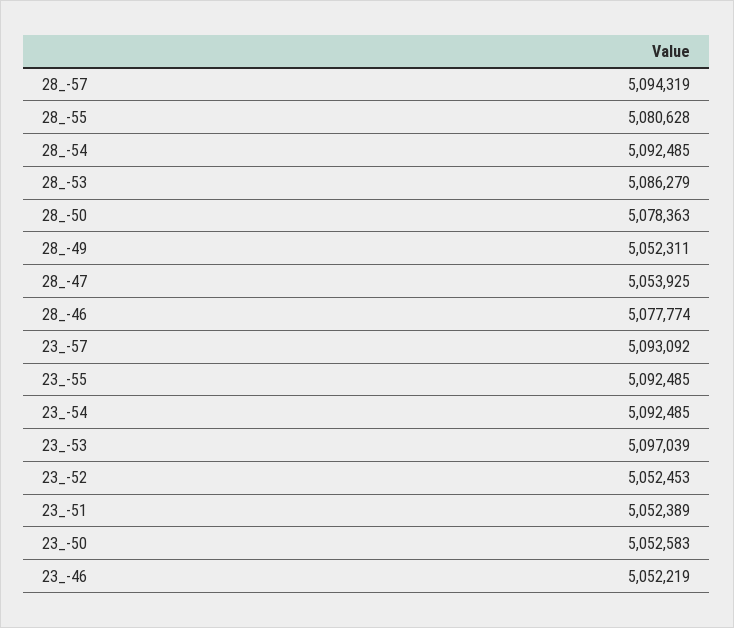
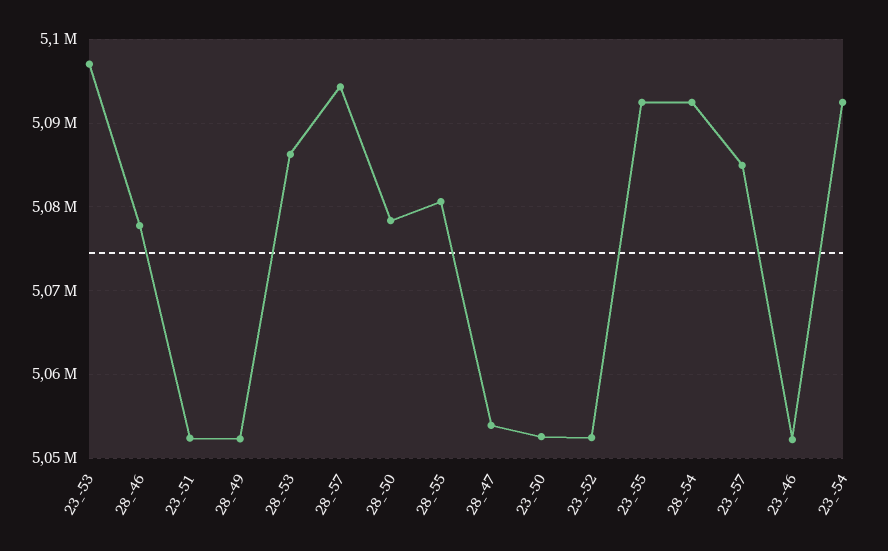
  {
    "28_-57": 5094319,
    "28_-55": 5080628,
    "28_-54": 5092485,
    "28_-53": 5086279,
    "28_-50": 5078363,
    "28_-49": 5052311,
    "28_-47": 5053925,
    "28_-46": 5077774,
-   "23_-57": 5093092,
+   "23_-57": 5085000,
    "23_-55": 5092485,
    "23_-54": 5092485,
    "23_-53": 5097039,
    "23_-52": 5052453,
    "23_-51": 5052389,
    "23_-50": 5052583,
    "23_-46": 5052219
  }

